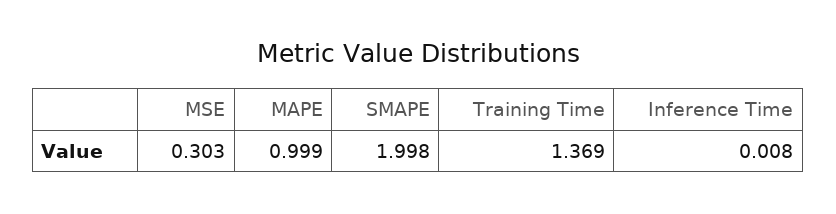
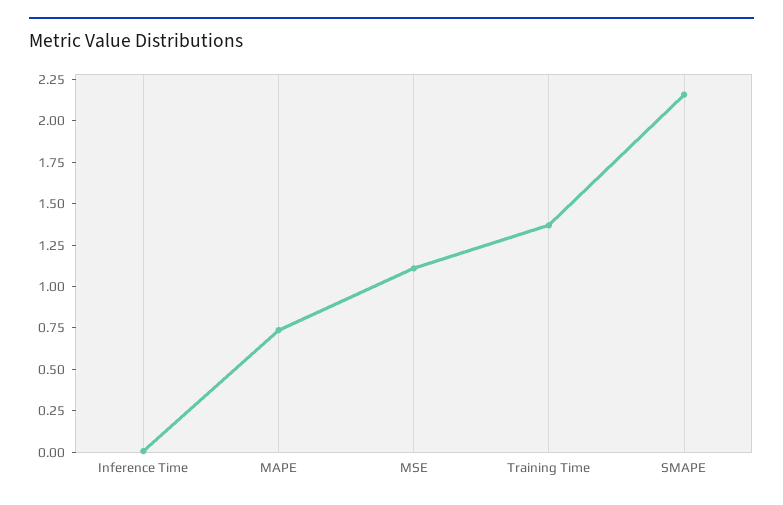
  {
-   "MSE": 0.303,
+   "MSE": 1.1,
-   "MAPE": 0.999,
+   "MAPE": 0.75,
-   "SMAPE": 1.998,
+   "SMAPE": 2.15,
    "Training Time": 1.369,
    "Inference Time": 0.008
  }

